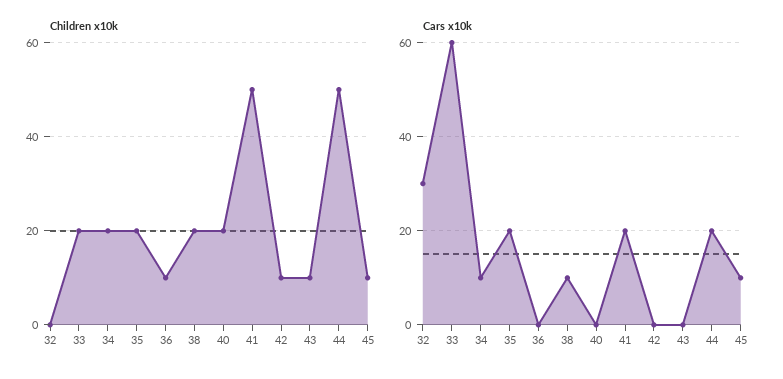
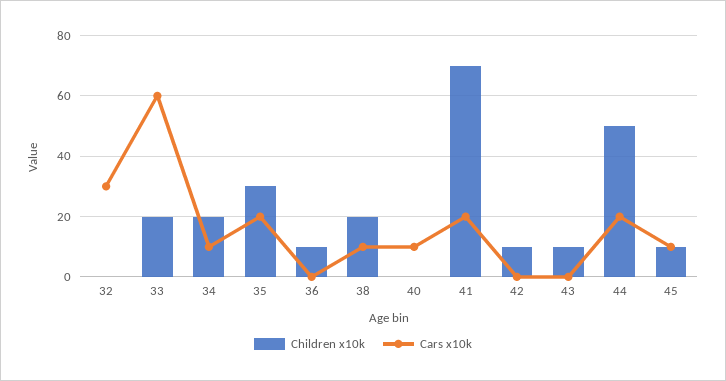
  {
    "Children x10k": {
      "32": 0,
      "33": 20,
      "34": 20,
-     "35": 20,
+     "35": 30,
      "36": 10,
      "38": 20,
-     "40": 20,
+     "40": 0,
-     "41": 50,
+     "41": 70,
      "42": 10,
      "43": 10,
      "44": 50,
      "45": 10
    },
    "Cars x10k": {
      "32": 30,
      "33": 60,
      "34": 10,
      "35": 20,
      "36": 0,
      "38": 10,
-     "40": 0,
+     "40": 10,
      "41": 20,
      "42": 0,
      "43": 0,
      "44": 20,
      "45": 10
    }
  }

